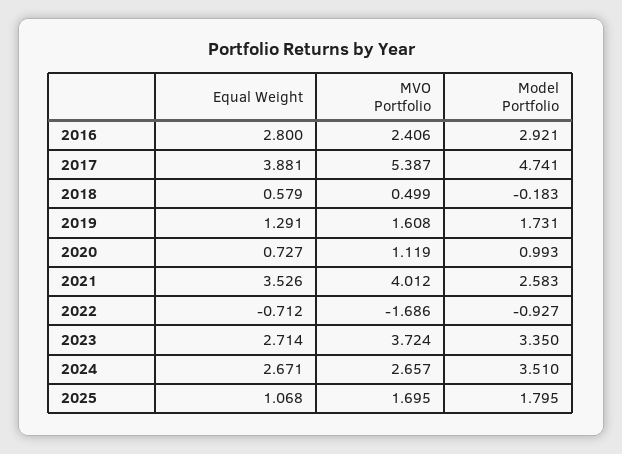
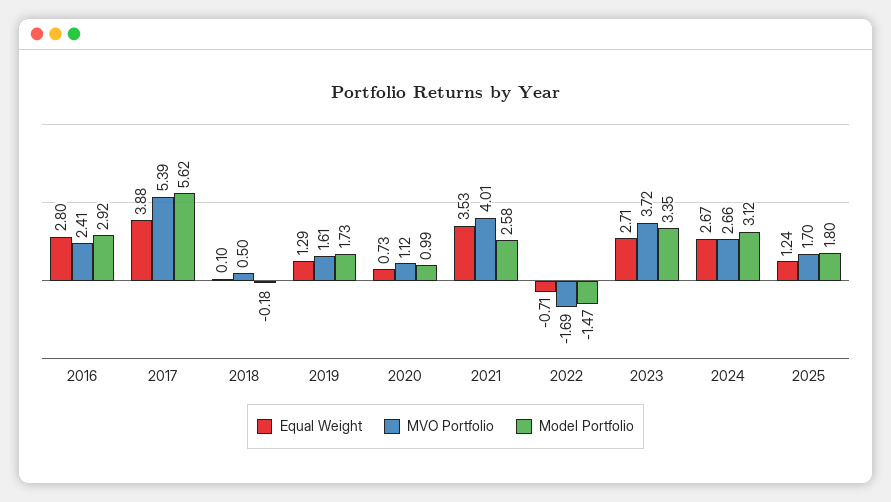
  {
    "Equal Weight": {
      "2016": 2.8,
      "2017": 3.881,
-     "2018": 0.579,
+     "2018": 0.1,
      "2019": 1.291,
      "2020": 0.727,
      "2021": 3.526,
      "2022": -0.712,
      "2023": 2.714,
      "2024": 2.671,
-     "2025": 1.068
+     "2025": 1.24
    },
    "MVO Portfolio": {
      "2016": 2.406,
      "2017": 5.387,
      "2018": 0.499,
      "2019": 1.608,
      "2020": 1.119,
      "2021": 4.012,
      "2022": -1.686,
      "2023": 3.724,
      "2024": 2.657,
      "2025": 1.695
    },
    "Model Portfolio": {
      "2016": 2.921,
-     "2017": 4.741,
+     "2017": 5.62,
      "2018": -0.183,
      "2019": 1.731,
      "2020": 0.993,
      "2021": 2.583,
-     "2022": -0.927,
+     "2022": -1.47,
      "2023": 3.35,
-     "2024": 3.51,
+     "2024": 3.12,
      "2025": 1.795
    }
  }

